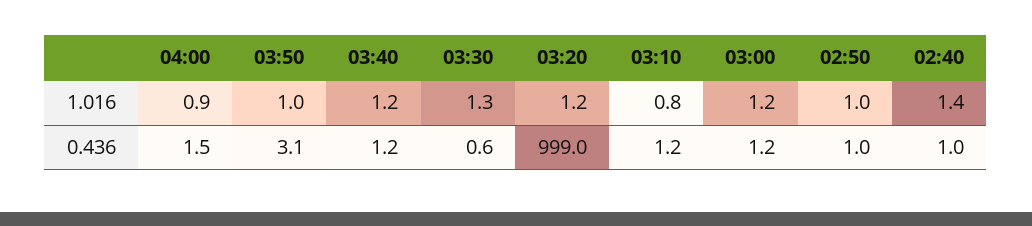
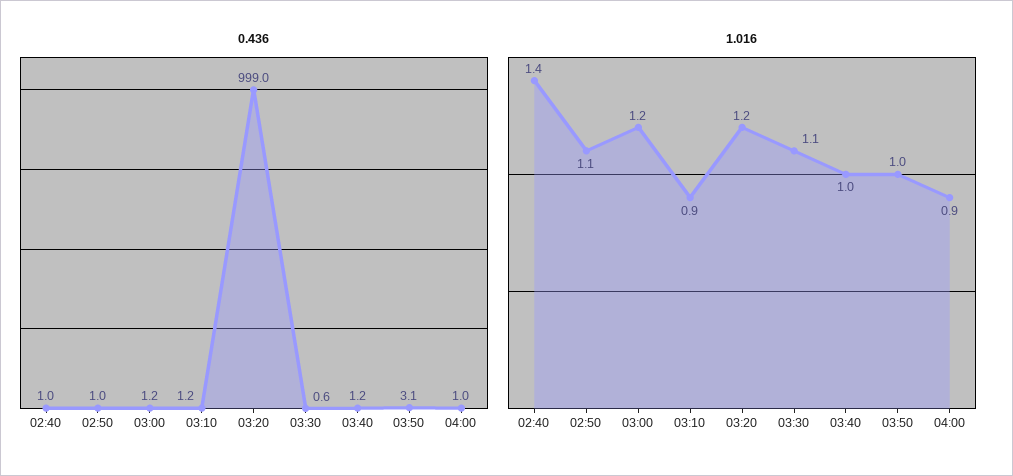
  {
    "1.016": {
      "04:00": 0.9,
      "03:50": 1,
-     "03:40": 1.2,
+     "03:40": 1,
-     "03:30": 1.3,
+     "03:30": 1.1,
      "03:20": 1.2,
-     "03:10": 0.8,
+     "03:10": 0.9,
      "03:00": 1.2,
-     "02:50": 1,
+     "02:50": 1.1,
      "02:40": 1.4
    },
    "0.436": {
-     "04:00": 1.5,
+     "04:00": 1,
      "03:50": 3.1,
      "03:40": 1.2,
      "03:30": 0.6,
      "03:20": 999,
      "03:10": 1.2,
      "03:00": 1.2,
      "02:50": 1,
      "02:40": 1
    }
  }

